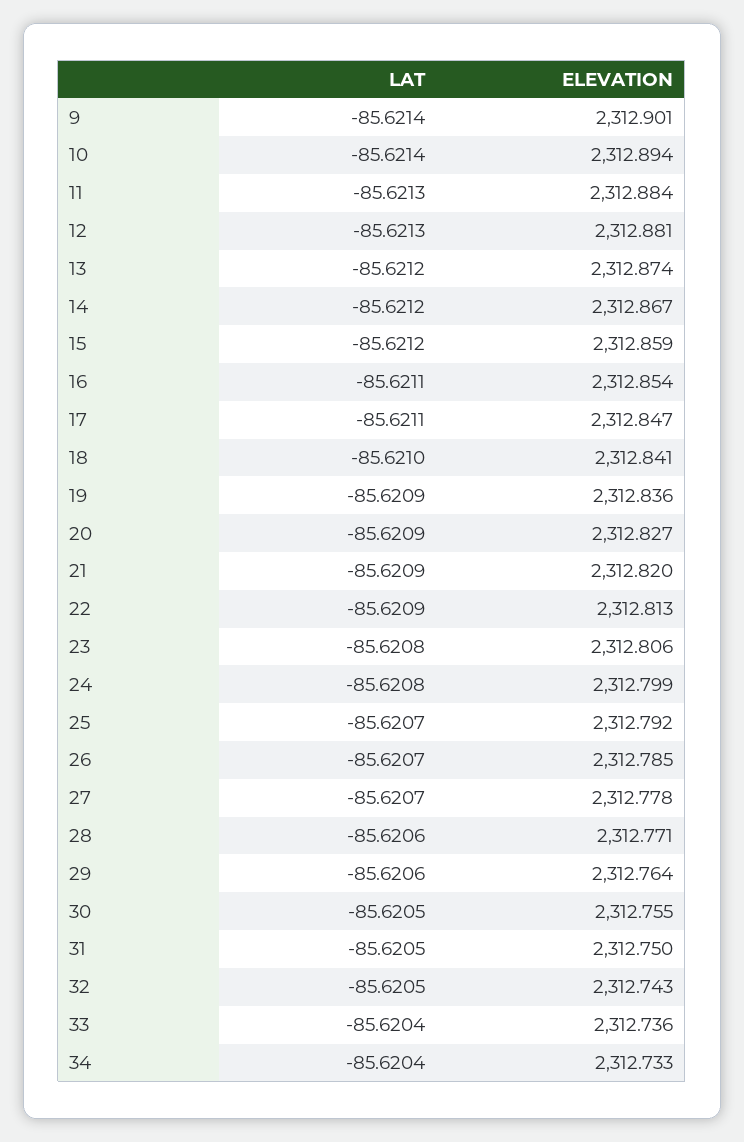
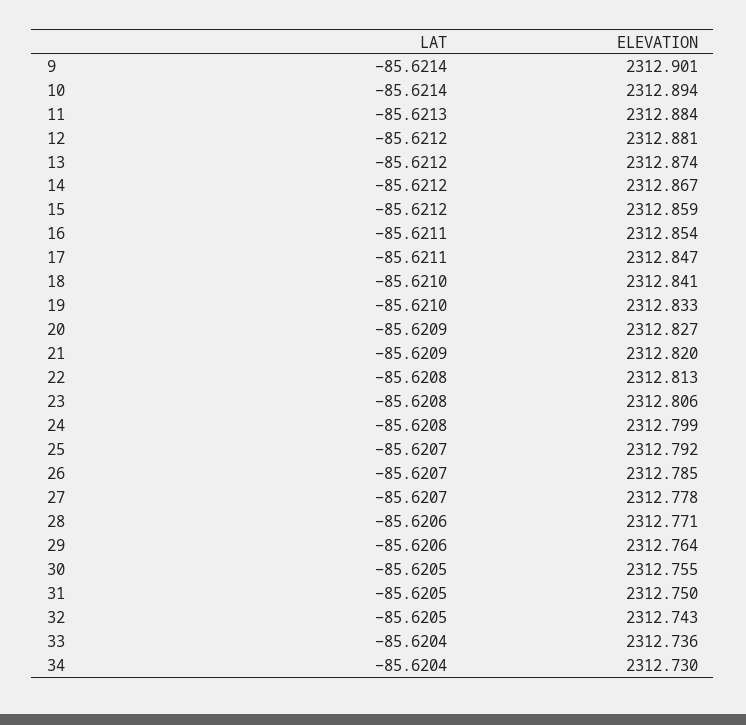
  {
    "LAT": {
      "9": -85.6214,
      "10": -85.6214,
      "11": -85.6213,
-     "12": -85.6213,
+     "12": -85.6212,
      "13": -85.6212,
      "14": -85.6212,
      "15": -85.6212,
      "16": -85.6211,
      "17": -85.6211,
      "18": -85.621,
-     "19": -85.6209,
+     "19": -85.621,
      "20": -85.6209,
      "21": -85.6209,
-     "22": -85.6209,
+     "22": -85.6208,
      "23": -85.6208,
      "24": -85.6208,
      "25": -85.6207,
      "26": -85.6207,
      "27": -85.6207,
      "28": -85.6206,
      "29": -85.6206,
      "30": -85.6205,
      "31": -85.6205,
      "32": -85.6205,
      "33": -85.6204,
      "34": -85.6204
    },
    "ELEVATION": {
      "9": 2312.901,
      "10": 2312.894,
      "11": 2312.884,
      "12": 2312.881,
      "13": 2312.874,
      "14": 2312.867,
      "15": 2312.859,
      "16": 2312.854,
      "17": 2312.847,
      "18": 2312.841,
-     "19": 2312.836,
+     "19": 2312.833,
      "20": 2312.827,
      "21": 2312.82,
      "22": 2312.813,
      "23": 2312.806,
      "24": 2312.799,
      "25": 2312.792,
      "26": 2312.785,
      "27": 2312.778,
      "28": 2312.771,
      "29": 2312.764,
      "30": 2312.755,
      "31": 2312.75,
      "32": 2312.743,
      "33": 2312.736,
-     "34": 2312.733
+     "34": 2312.73
    }
  }

